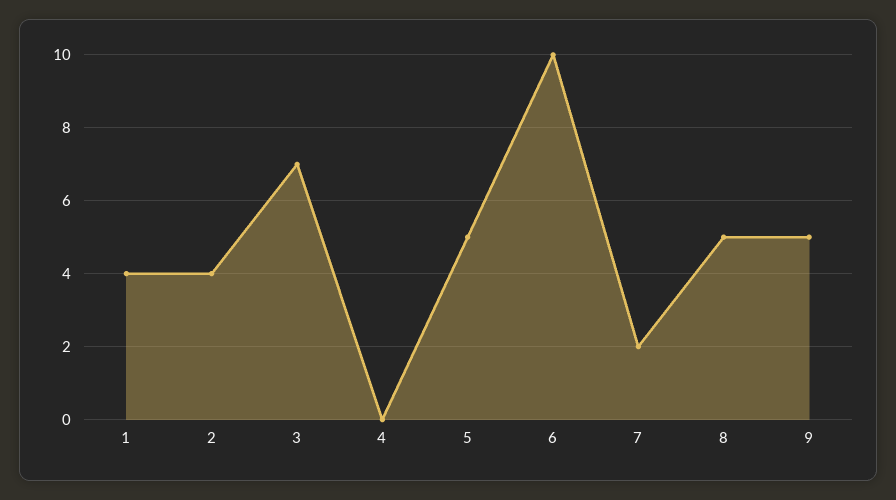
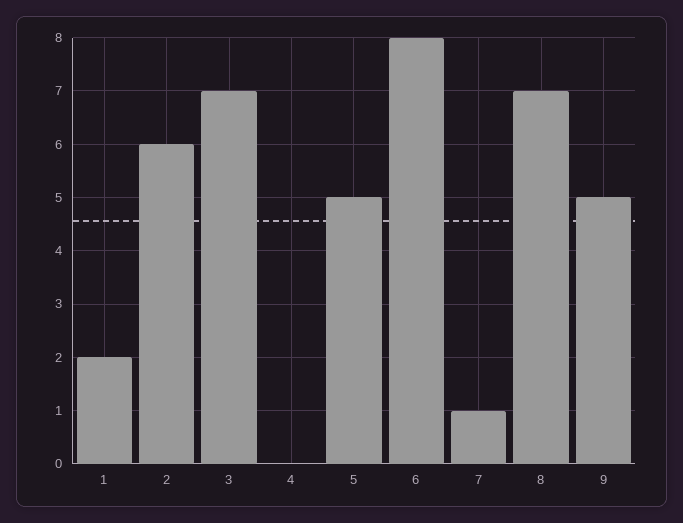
  {
-   "1": 4,
+   "1": 2,
-   "2": 4,
+   "2": 6,
    "3": 7,
    "4": 0,
    "5": 5,
-   "6": 10,
+   "6": 8,
-   "7": 2,
+   "7": 1,
-   "8": 5,
+   "8": 7,
    "9": 5
  }

